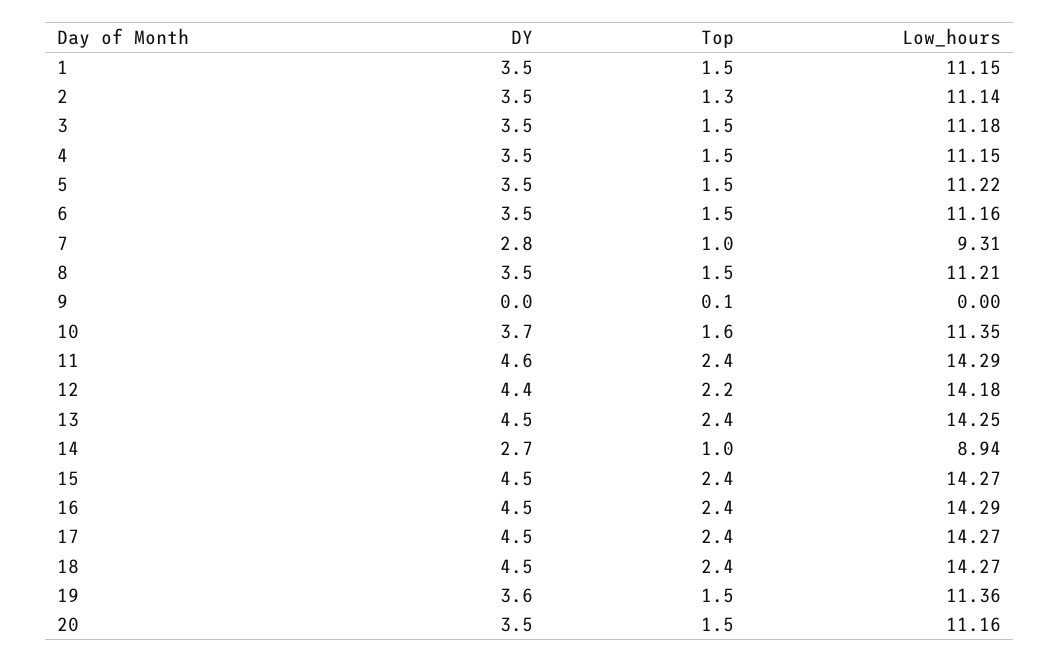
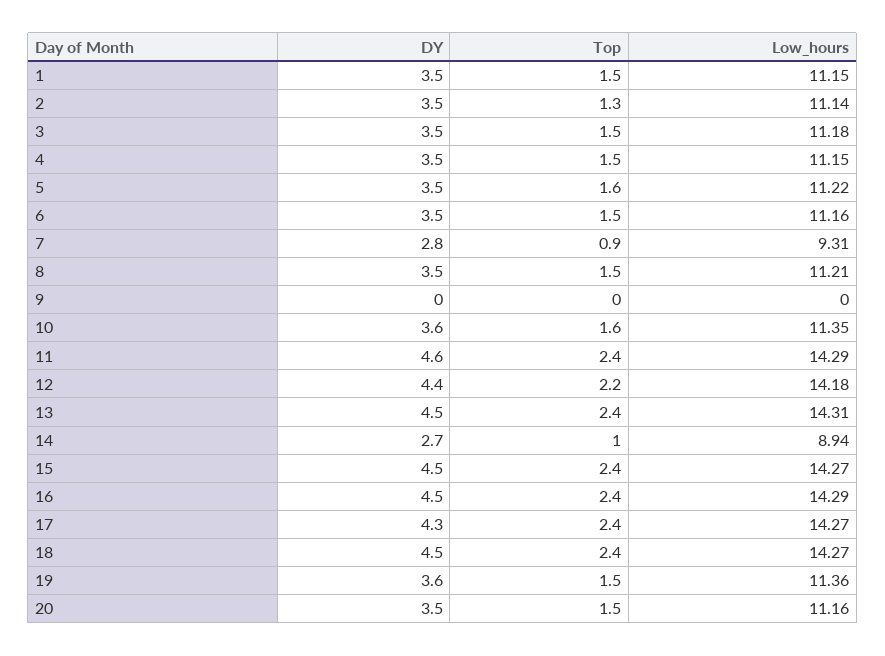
  {
    "DY": {
      "1": 3.5,
      "2": 3.5,
      "3": 3.5,
      "4": 3.5,
      "5": 3.5,
      "6": 3.5,
      "7": 2.8,
      "8": 3.5,
      "9": 0,
-     "10": 3.7,
+     "10": 3.6,
      "11": 4.6,
      "12": 4.4,
      "13": 4.5,
      "14": 2.7,
      "15": 4.5,
      "16": 4.5,
-     "17": 4.5,
+     "17": 4.3,
      "18": 4.5,
      "19": 3.6,
      "20": 3.5
    },
    "Top": {
      "1": 1.5,
      "2": 1.3,
      "3": 1.5,
      "4": 1.5,
-     "5": 1.5,
+     "5": 1.6,
      "6": 1.5,
-     "7": 1,
+     "7": 0.9,
      "8": 1.5,
-     "9": 0.1,
+     "9": 0,
      "10": 1.6,
      "11": 2.4,
      "12": 2.2,
      "13": 2.4,
      "14": 1,
      "15": 2.4,
      "16": 2.4,
      "17": 2.4,
      "18": 2.4,
      "19": 1.5,
      "20": 1.5
    },
    "Low_hours": {
      "1": 11.15,
      "2": 11.14,
      "3": 11.18,
      "4": 11.15,
      "5": 11.22,
      "6": 11.16,
      "7": 9.31,
      "8": 11.21,
      "9": 0,
      "10": 11.35,
      "11": 14.29,
      "12": 14.18,
-     "13": 14.25,
+     "13": 14.31,
      "14": 8.94,
      "15": 14.27,
      "16": 14.29,
      "17": 14.27,
      "18": 14.27,
      "19": 11.36,
      "20": 11.16
    }
  }

